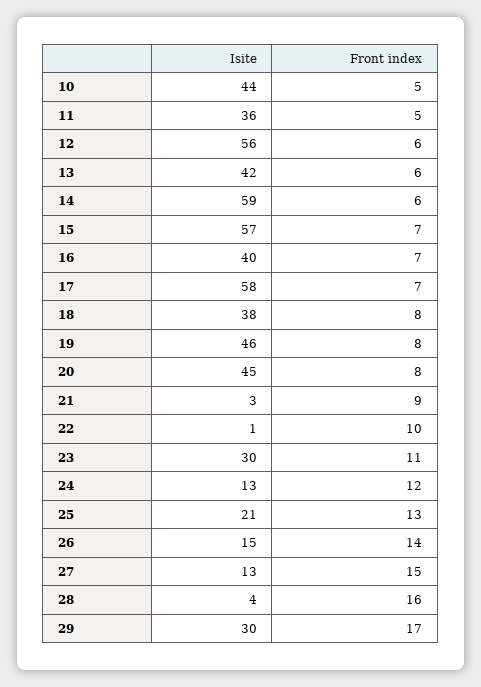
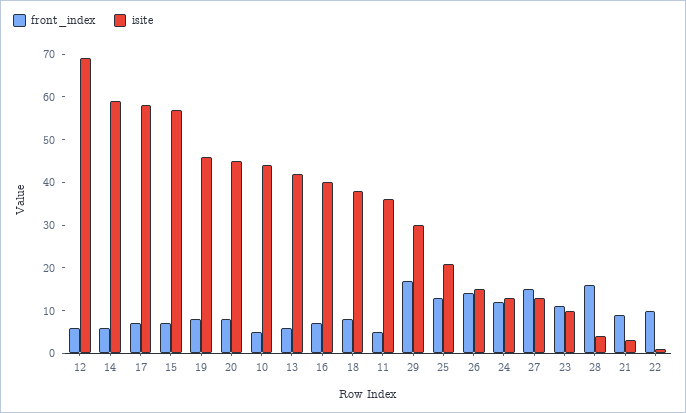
  {
    "Isite": {
      "10": 44,
      "11": 36,
-     "12": 56,
+     "12": 70,
      "13": 42,
      "14": 59,
      "15": 57,
      "16": 40,
      "17": 58,
      "18": 38,
      "19": 46,
      "20": 45,
      "21": 3,
      "22": 1,
-     "23": 30,
+     "23": 10,
      "24": 13,
      "25": 21,
      "26": 15,
      "27": 13,
      "28": 4,
      "29": 30
    },
    "Front index": {
      "10": 5,
      "11": 5,
      "12": 6,
      "13": 6,
      "14": 6,
      "15": 7,
      "16": 7,
      "17": 7,
      "18": 8,
      "19": 8,
      "20": 8,
      "21": 9,
      "22": 10,
      "23": 11,
      "24": 12,
      "25": 13,
      "26": 14,
      "27": 15,
      "28": 16,
      "29": 17
    }
  }

